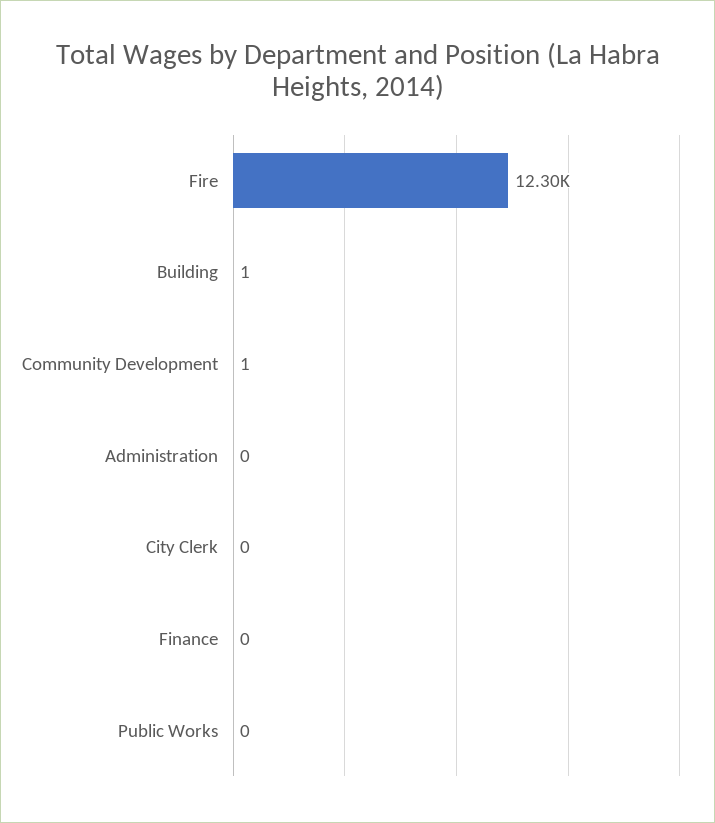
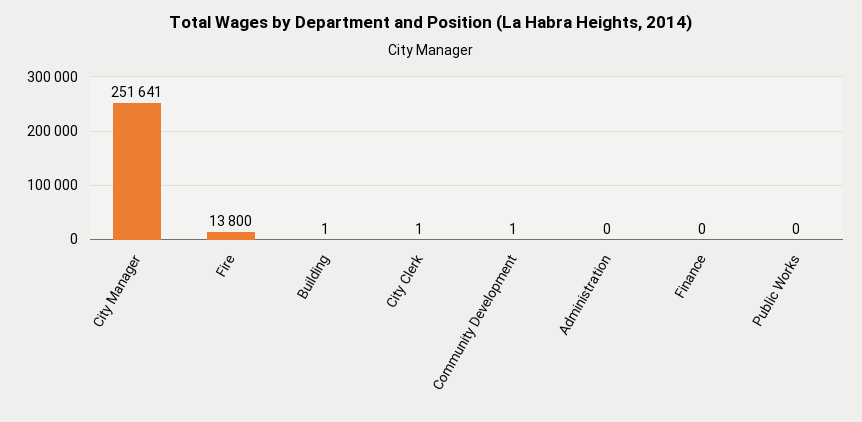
  {
-   "Fire": 12300,
+   "Fire": 13800,
    "Building": 1,
    "Community Development": 1,
    "Administration": 0,
-   "City Clerk": 0,
+   "City Clerk": 1,
    "Finance": 0,
-   "Public Works": 0
+   "Public Works": 0,
+   "City Manager": 251641
  }

